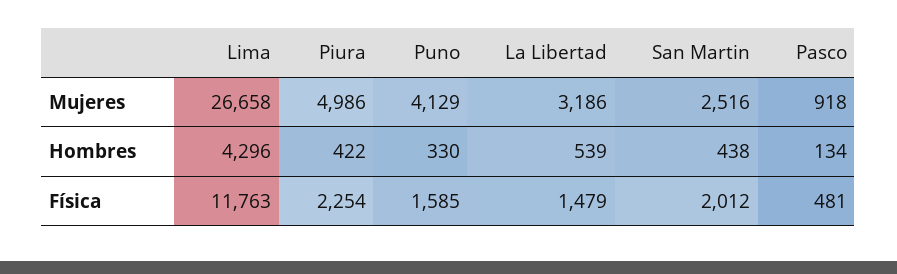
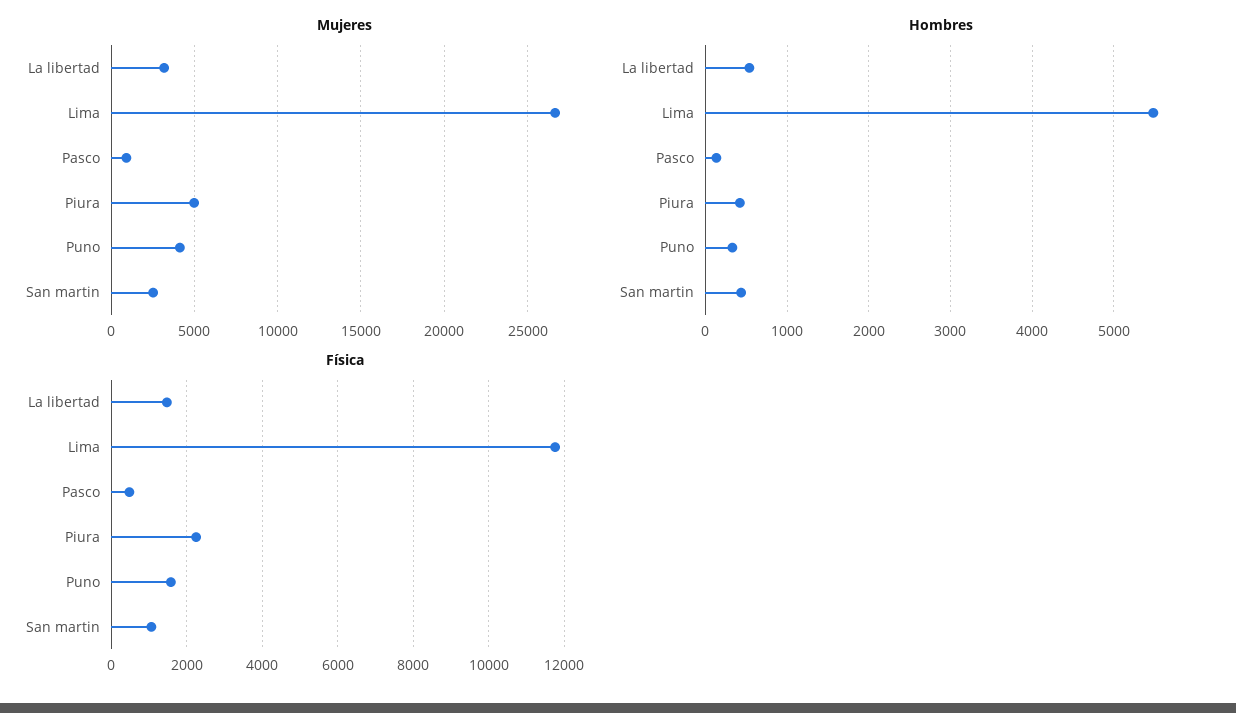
  {
    "Mujeres": {
      "Lima": 26658,
      "Piura": 4986,
      "Puno": 4129,
      "La Libertad": 3186,
      "San Martin": 2516,
      "Pasco": 918
    },
    "Hombres": {
-     "Lima": 4296,
+     "Lima": 5500,
      "Piura": 422,
      "Puno": 330,
      "La Libertad": 539,
      "San Martin": 438,
      "Pasco": 134
    },
    "Física": {
      "Lima": 11763,
      "Piura": 2254,
      "Puno": 1585,
      "La Libertad": 1479,
-     "San Martin": 2012,
+     "San Martin": 1000,
      "Pasco": 481
    }
  }

